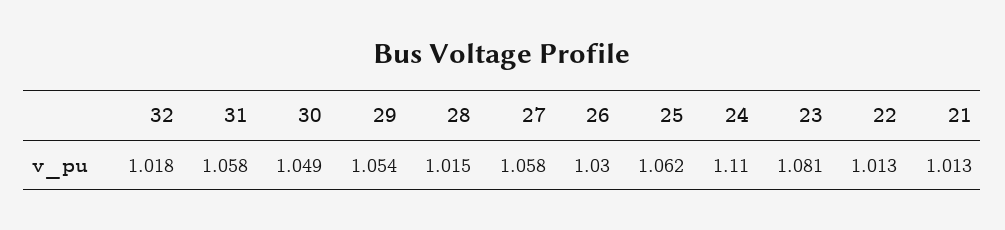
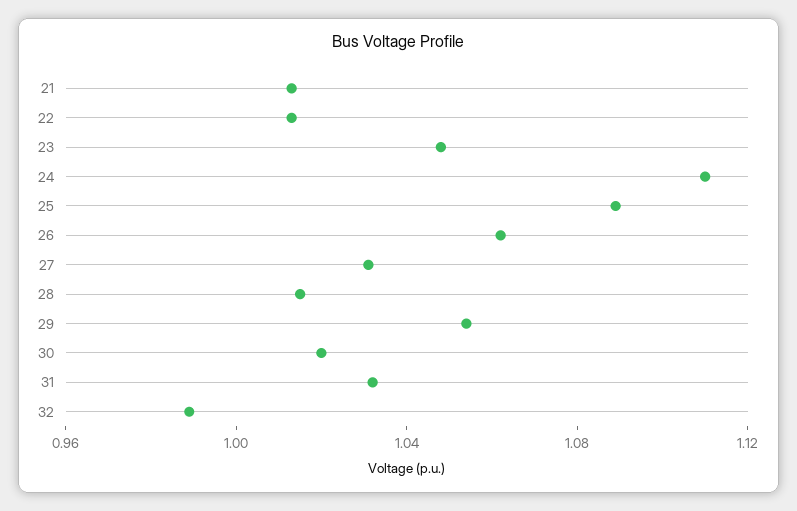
  {
-   "32": 1.018,
+   "32": 0.99,
-   "31": 1.058,
+   "31": 1.03,
-   "30": 1.049,
+   "30": 1.02,
    "29": 1.054,
    "28": 1.015,
-   "27": 1.058,
+   "27": 1.03,
-   "26": 1.03,
+   "26": 1.06,
-   "25": 1.062,
+   "25": 1.09,
    "24": 1.11,
-   "23": 1.081,
+   "23": 1.05,
    "22": 1.013,
    "21": 1.013
  }

